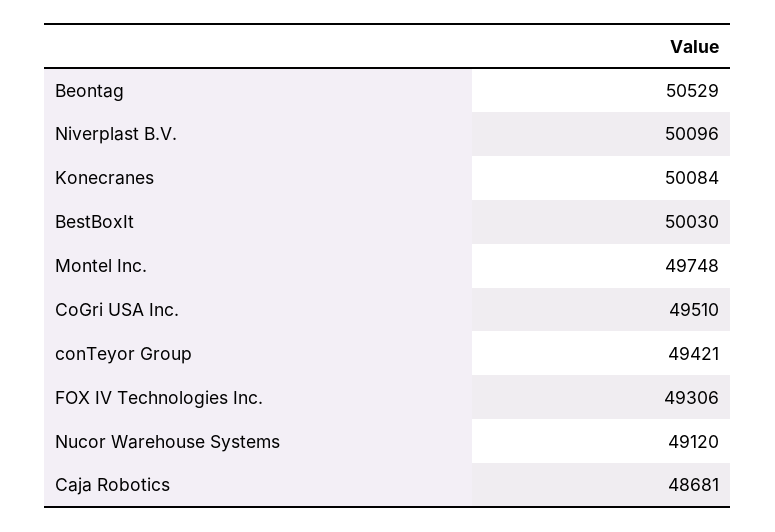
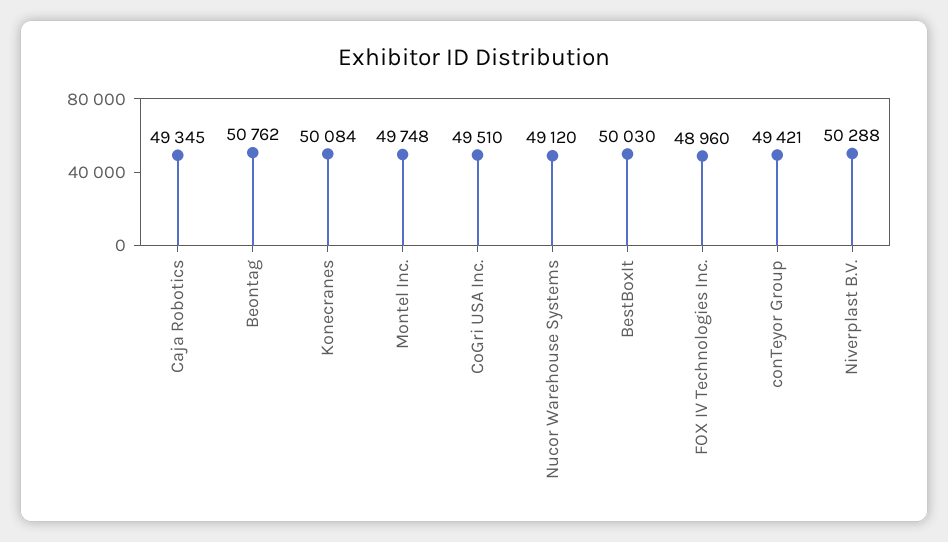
  {
-   "Beontag": 50529,
+   "Beontag": 50762,
-   "Niverplast B.V.": 50096,
+   "Niverplast B.V.": 50288,
    "Konecranes": 50084,
    "BestBoxIt": 50030,
    "Montel Inc.": 49748,
    "CoGri USA Inc.": 49510,
    "conTeyor Group": 49421,
-   "FOX IV Technologies Inc.": 49306,
+   "FOX IV Technologies Inc.": 48960,
    "Nucor Warehouse Systems": 49120,
-   "Caja Robotics": 48681
+   "Caja Robotics": 49345
  }

